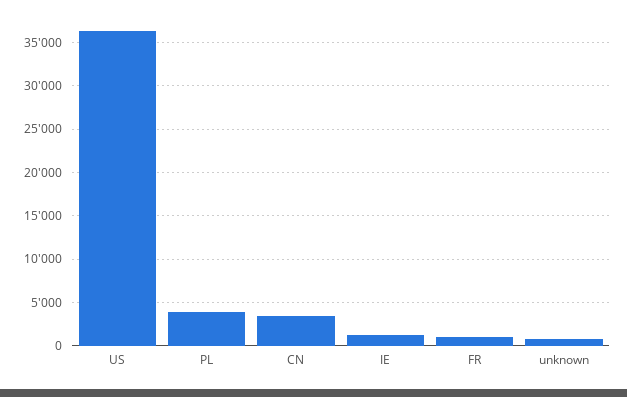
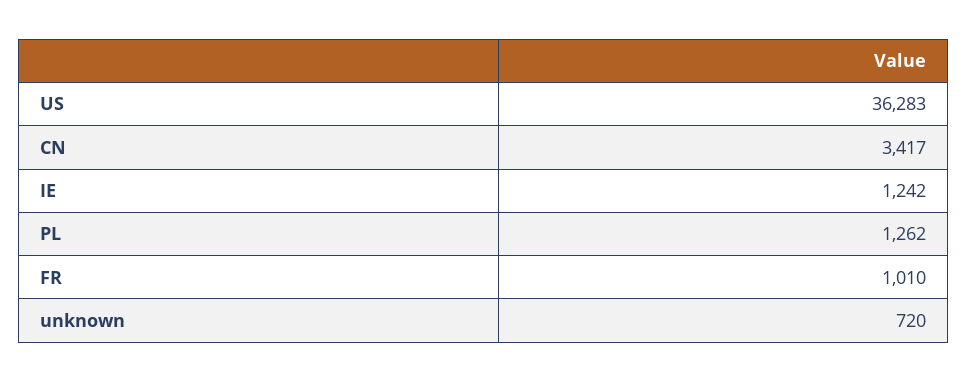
  {
    "US": 36283,
-   "PL": 4000,
+   "PL": 1262,
    "CN": 3417,
    "IE": 1242,
    "FR": 1010,
    "unknown": 720
  }

